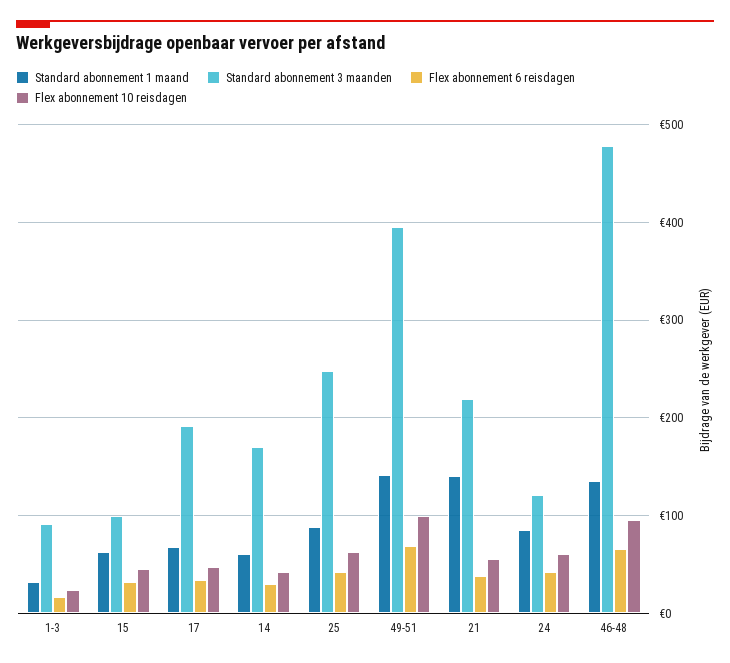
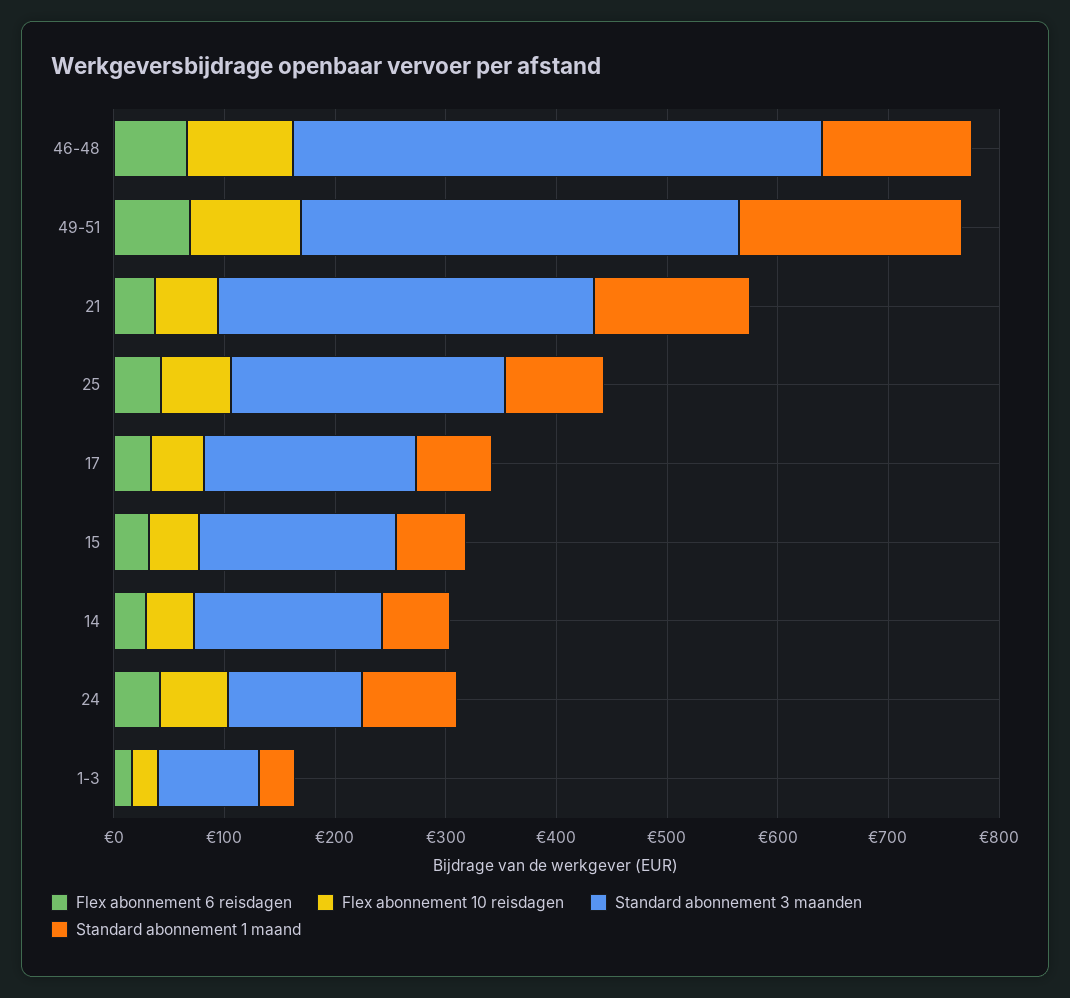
  {
    "Standard abonnement 1 maand": {
      "1-3": 30,
      "15": 60,
      "17": 70,
      "14": 60,
      "25": 90,
-     "49-51": 140,
+     "49-51": 200,
      "21": 140,
      "24": 90,
      "46-48": 140
    },
    "Standard abonnement 3 maanden": {
      "1-3": 90,
-     "15": 100,
+     "15": 180,
      "17": 190,
      "14": 170,
      "25": 250,
      "49-51": 400,
-     "21": 220,
+     "21": 340,
      "24": 120,
      "46-48": 480
    },
    "Flex abonnement 6 reisdagen": {
      "1-3": 20,
      "15": 30,
      "17": 30,
      "14": 30,
      "25": 40,
      "49-51": 70,
      "21": 40,
      "24": 40,
      "46-48": 70
    },
    "Flex abonnement 10 reisdagen": {
      "1-3": 20,
      "15": 50,
      "17": 50,
      "14": 40,
      "25": 60,
      "49-51": 100,
      "21": 60,
      "24": 60,
      "46-48": 100
    }
  }

